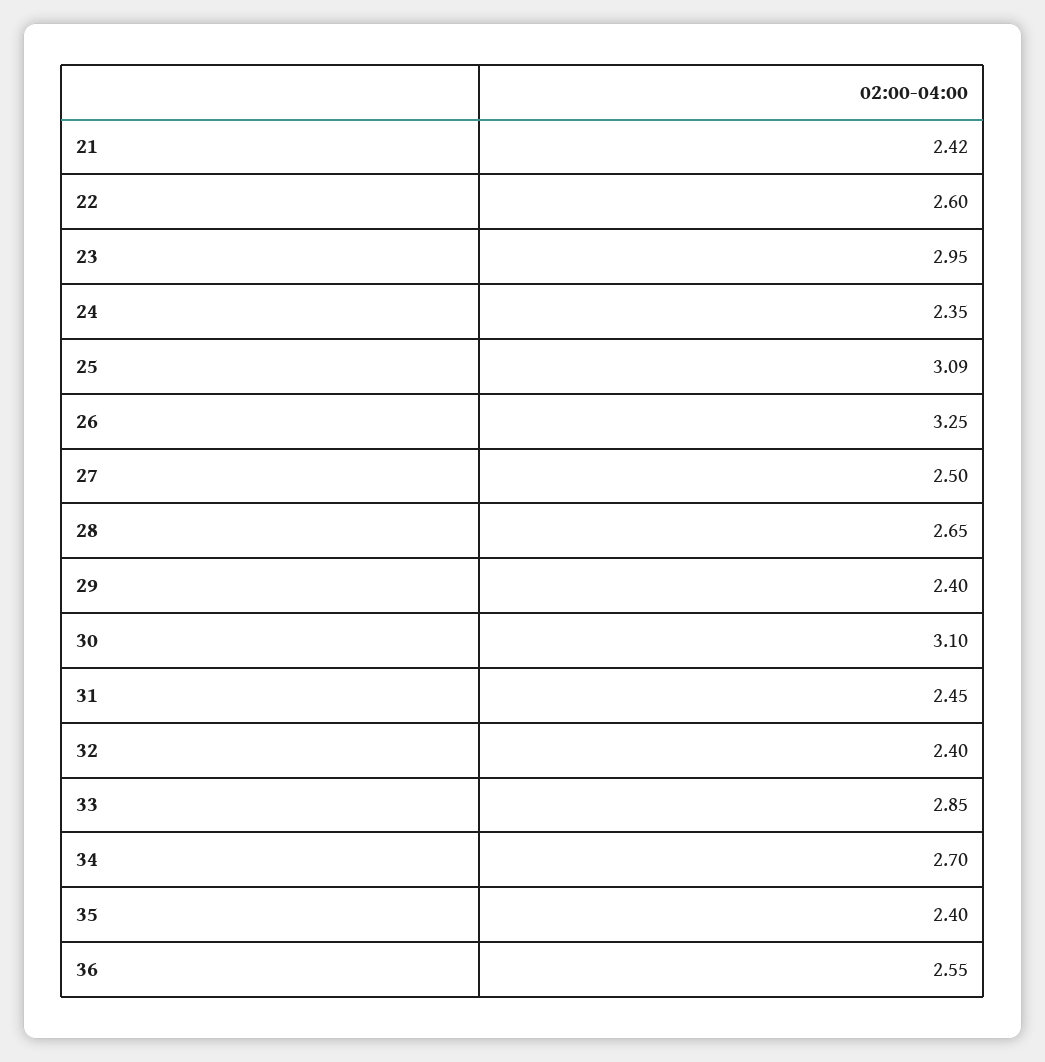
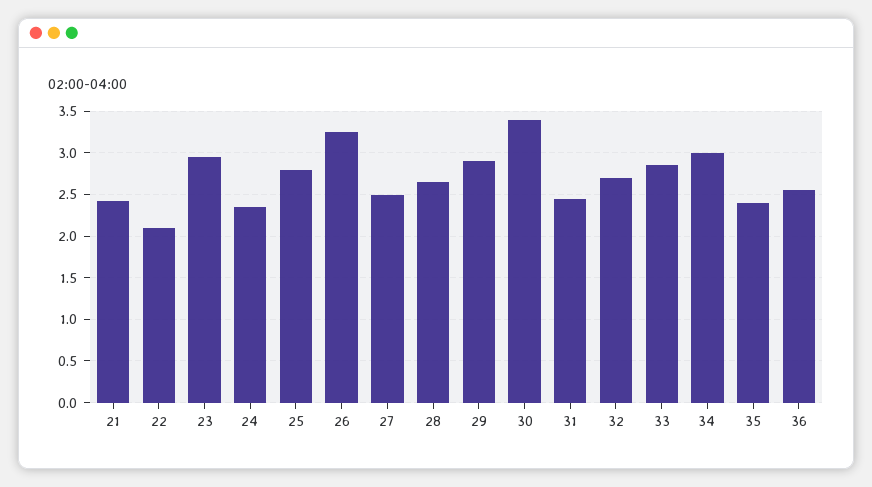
  {
    "21": 2.42,
-   "22": 2.6,
+   "22": 2.1,
    "23": 2.95,
    "24": 2.35,
-   "25": 3.09,
+   "25": 2.8,
    "26": 3.25,
    "27": 2.5,
    "28": 2.65,
-   "29": 2.4,
+   "29": 2.9,
-   "30": 3.1,
+   "30": 3.4,
    "31": 2.45,
-   "32": 2.4,
+   "32": 2.7,
    "33": 2.85,
-   "34": 2.7,
+   "34": 3,
    "35": 2.4,
    "36": 2.55
  }

